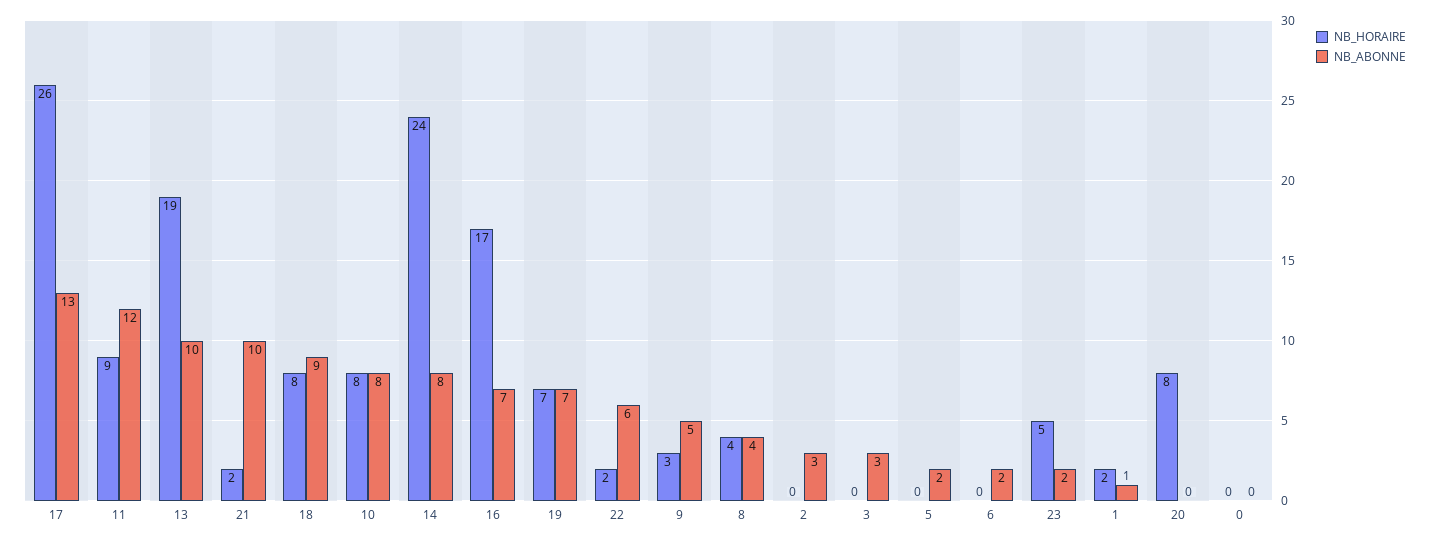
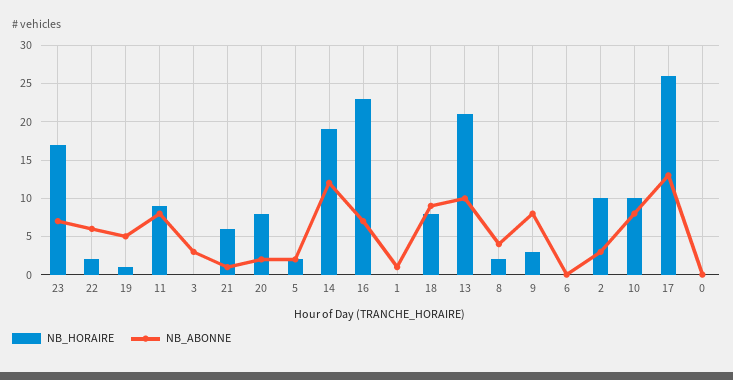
  {
    "NB_HORAIRE": {
      "17": 26,
      "11": 9,
-     "13": 19,
+     "13": 21,
-     "21": 2,
+     "21": 6,
      "18": 8,
-     "10": 8,
+     "10": 10,
-     "14": 24,
+     "14": 19,
-     "16": 17,
+     "16": 23,
-     "19": 7,
+     "19": 1,
      "22": 2,
      "9": 3,
-     "8": 4,
+     "8": 2,
-     "2": 0,
+     "2": 10,
      "3": 0,
-     "5": 0,
+     "5": 2,
      "6": 0,
-     "23": 5,
+     "23": 17,
-     "1": 2,
+     "1": 0,
      "20": 8,
      "0": 0
    },
    "NB_ABONNE": {
      "17": 13,
-     "11": 12,
+     "11": 8,
      "13": 10,
-     "21": 10,
+     "21": 1,
      "18": 9,
      "10": 8,
-     "14": 8,
+     "14": 12,
      "16": 7,
-     "19": 7,
+     "19": 5,
      "22": 6,
-     "9": 5,
+     "9": 8,
      "8": 4,
      "2": 3,
      "3": 3,
      "5": 2,
-     "6": 2,
+     "6": 0,
-     "23": 2,
+     "23": 7,
      "1": 1,
-     "20": 0,
+     "20": 2,
      "0": 0
    }
  }

